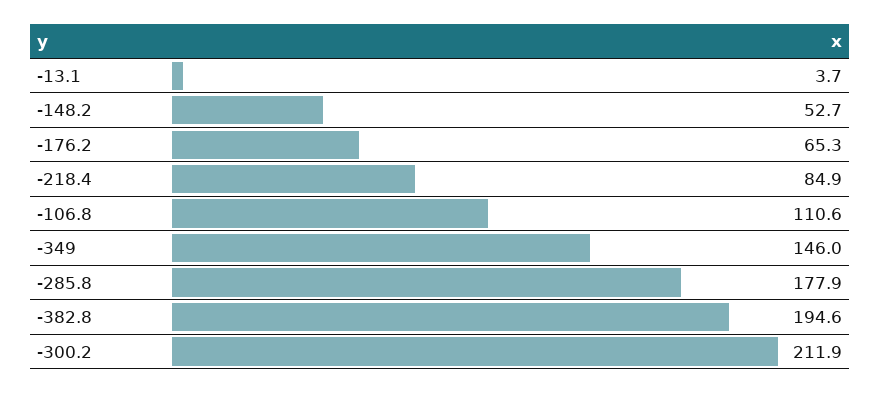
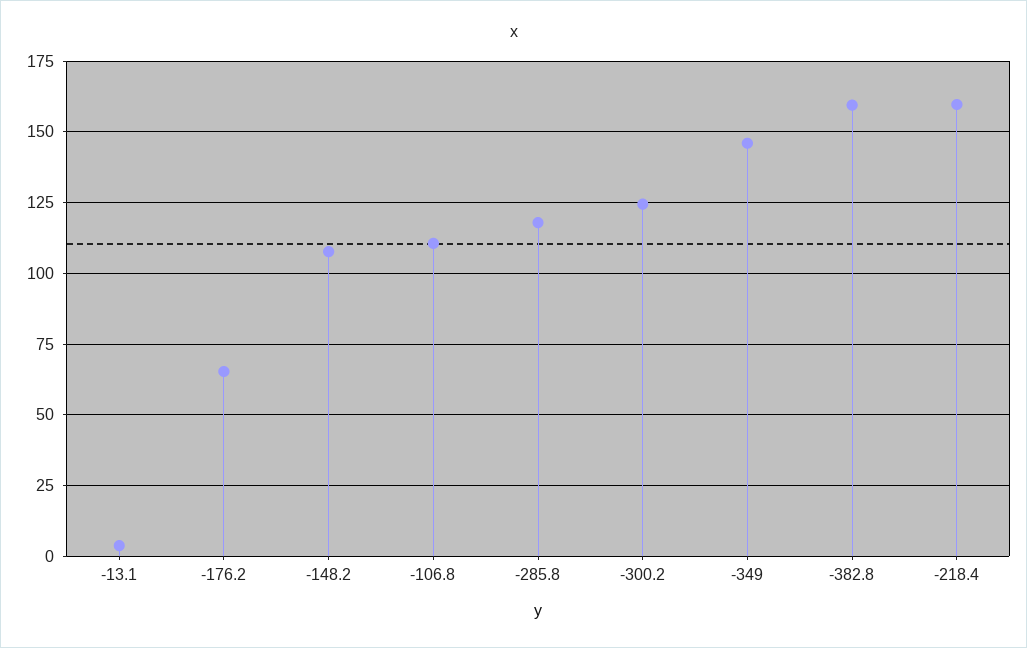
  {
    "-13.1": 3.7,
-   "-148.2": 52.7,
+   "-148.2": 107.5,
    "-176.2": 65.3,
-   "-218.4": 84.9,
+   "-218.4": 160,
    "-106.8": 110.6,
    "-349": 146,
-   "-285.8": 177.9,
+   "-285.8": 117.5,
-   "-382.8": 194.6,
+   "-382.8": 160,
-   "-300.2": 211.9
+   "-300.2": 125
  }

